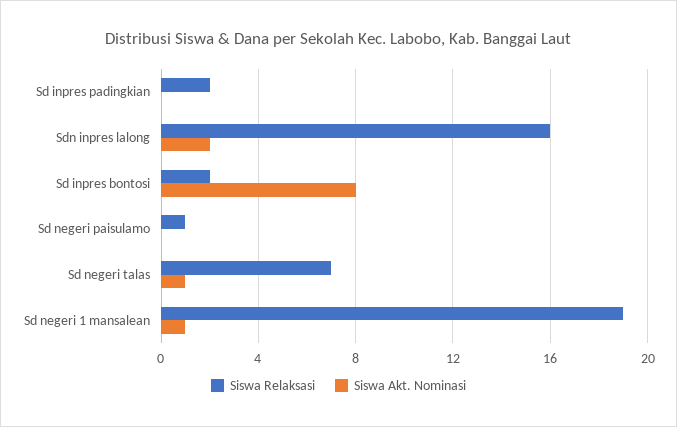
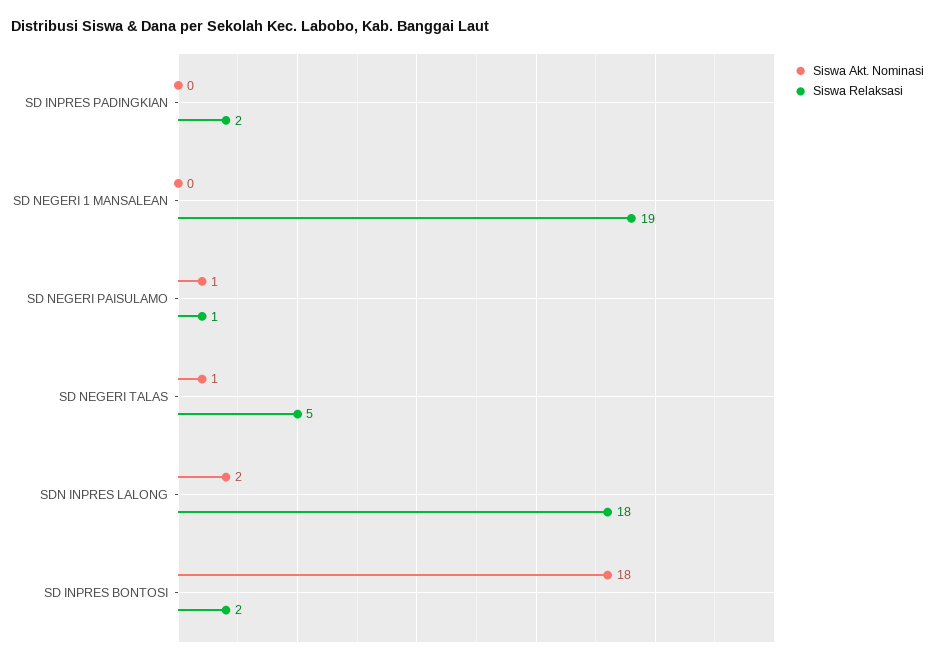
  {
    "Siswa Relaksasi": {
      "Sd inpres padingkian": 2,
-     "Sdn inpres lalong": 16,
+     "Sdn inpres lalong": 18,
      "Sd inpres bontosi": 2,
      "Sd negeri paisulamo": 1,
-     "Sd negeri talas": 7,
+     "Sd negeri talas": 5,
      "Sd negeri 1 mansalean": 19
    },
    "Siswa Akt. Nominasi": {
      "Sd inpres padingkian": 0,
      "Sdn inpres lalong": 2,
-     "Sd inpres bontosi": 8,
+     "Sd inpres bontosi": 18,
-     "Sd negeri paisulamo": 0,
+     "Sd negeri paisulamo": 1,
      "Sd negeri talas": 1,
-     "Sd negeri 1 mansalean": 1
+     "Sd negeri 1 mansalean": 0
    }
  }

